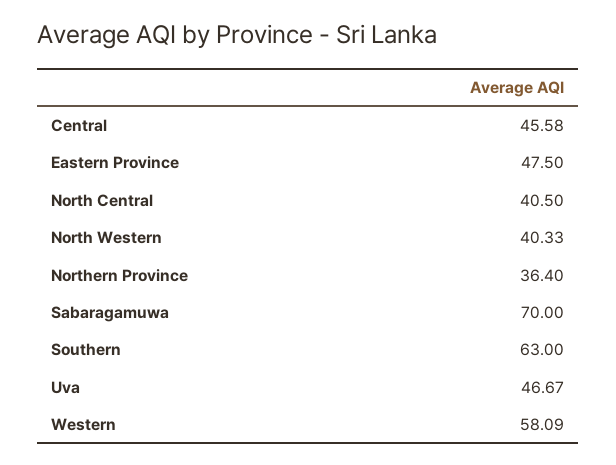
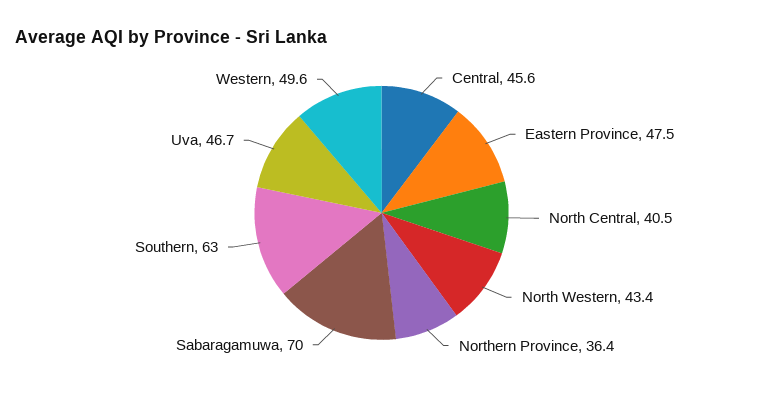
  {
    "Central": 45.58,
    "Eastern Province": 47.5,
    "North Central": 40.5,
-   "North Western": 40.33,
+   "North Western": 43.4,
    "Northern Province": 36.4,
    "Sabaragamuwa": 70,
    "Southern": 63,
    "Uva": 46.67,
-   "Western": 58.09
+   "Western": 49.6
  }

